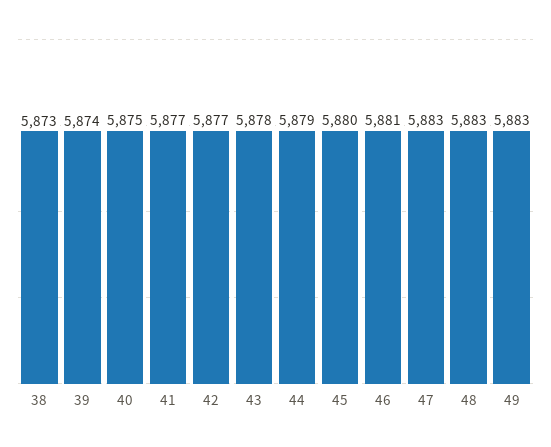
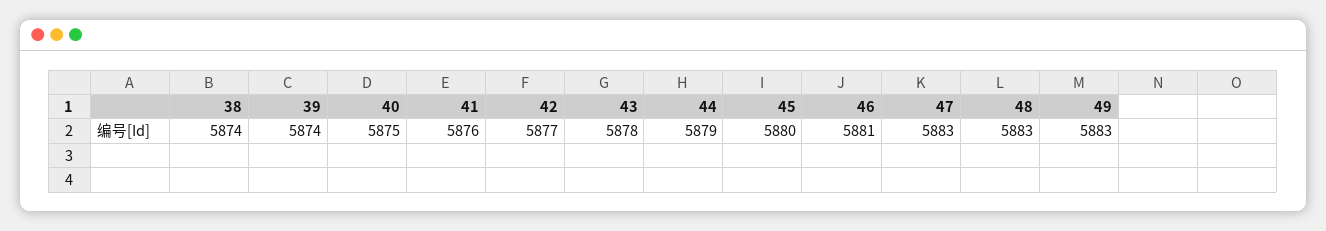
  {
-   "38": 5873,
+   "38": 5874,
    "39": 5874,
    "40": 5875,
-   "41": 5877,
+   "41": 5876,
    "42": 5877,
    "43": 5878,
    "44": 5879,
    "45": 5880,
    "46": 5881,
    "47": 5883,
    "48": 5883,
    "49": 5883
  }

